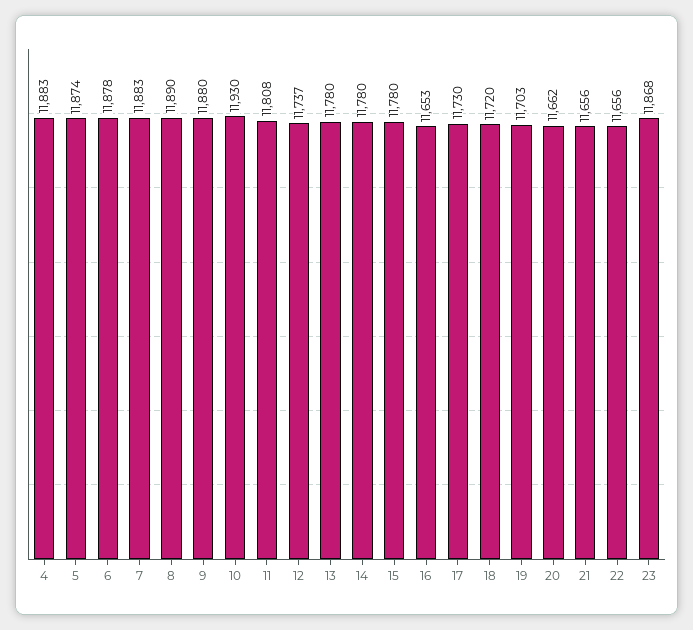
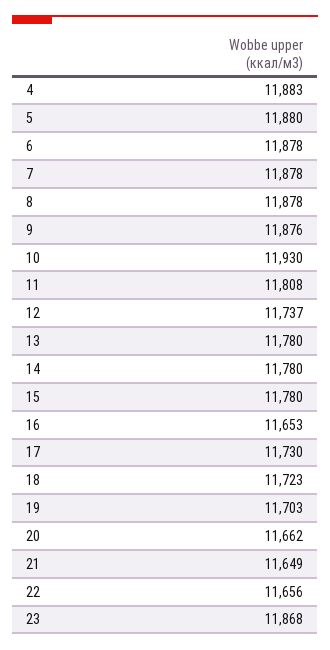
  {
    "4": 11883,
-   "5": 11874,
+   "5": 11880,
    "6": 11878,
-   "7": 11883,
+   "7": 11878,
-   "8": 11890,
+   "8": 11878,
-   "9": 11880,
+   "9": 11876,
    "10": 11930,
    "11": 11808,
    "12": 11737,
    "13": 11780,
    "14": 11780,
    "15": 11780,
    "16": 11653,
    "17": 11730,
-   "18": 11720,
+   "18": 11723,
    "19": 11703,
    "20": 11662,
-   "21": 11656,
+   "21": 11649,
    "22": 11656,
    "23": 11868
  }

